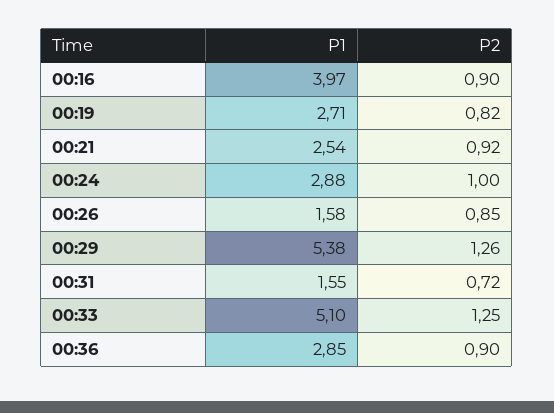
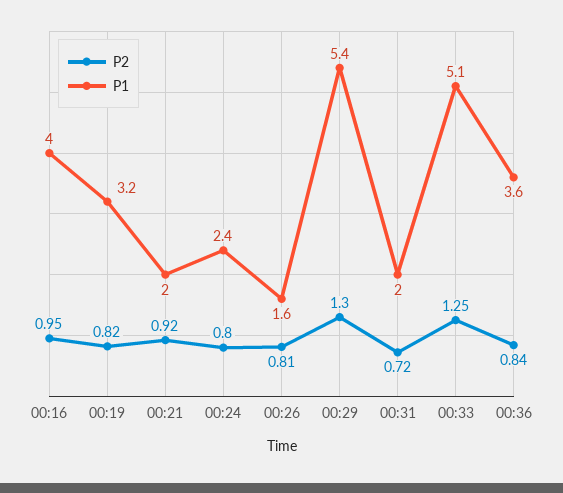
  {
    "P1": {
      "00:16": 3.97,
-     "00:19": 2.71,
+     "00:19": 3.2,
-     "00:21": 2.54,
+     "00:21": 2,
-     "00:24": 2.88,
+     "00:24": 2.4,
      "00:26": 1.58,
      "00:29": 5.38,
-     "00:31": 1.55,
+     "00:31": 2,
      "00:33": 5.1,
-     "00:36": 2.85
+     "00:36": 3.6
    },
    "P2": {
-     "00:16": 0.9,
+     "00:16": 0.95,
      "00:19": 0.82,
      "00:21": 0.92,
-     "00:24": 1,
+     "00:24": 0.8,
-     "00:26": 0.85,
+     "00:26": 0.81,
-     "00:29": 1.26,
+     "00:29": 1.3,
      "00:31": 0.72,
      "00:33": 1.25,
-     "00:36": 0.9
+     "00:36": 0.84
    }
  }

